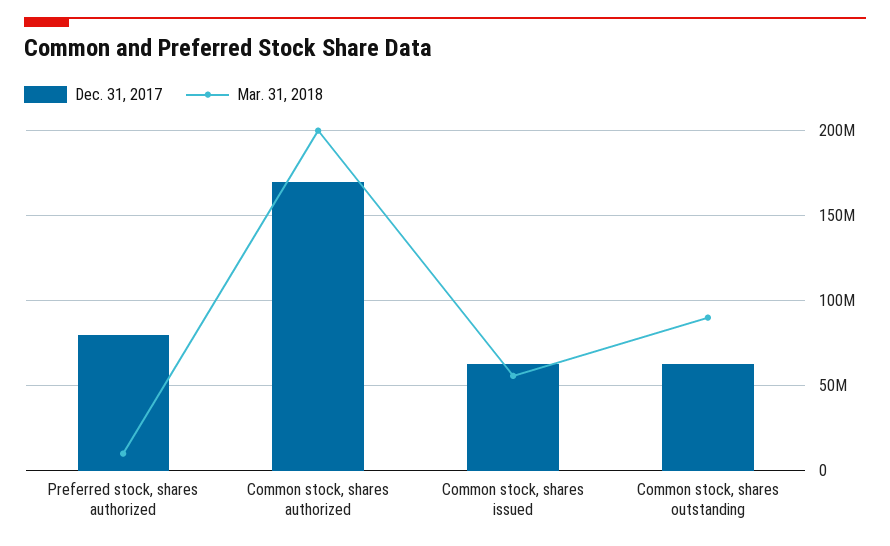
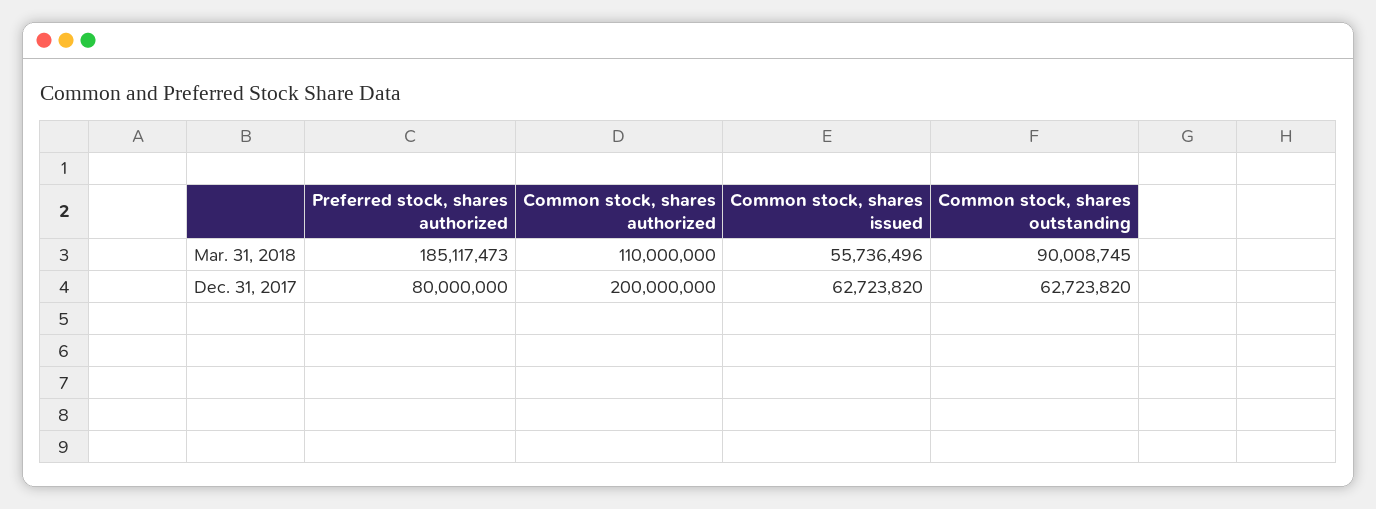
  {
    "Dec. 31, 2017": {
      "Preferred stock, shares authorized": 80000000,
-     "Common stock, shares authorized": 170000000,
+     "Common stock, shares authorized": 200000000,
      "Common stock, shares issued": 62723820,
      "Common stock, shares outstanding": 62723820
    },
    "Mar. 31, 2018": {
-     "Preferred stock, shares authorized": 10000000,
+     "Preferred stock, shares authorized": 185117473,
-     "Common stock, shares authorized": 200000000,
+     "Common stock, shares authorized": 110000000,
      "Common stock, shares issued": 55736496,
      "Common stock, shares outstanding": 90008745
    }
  }

